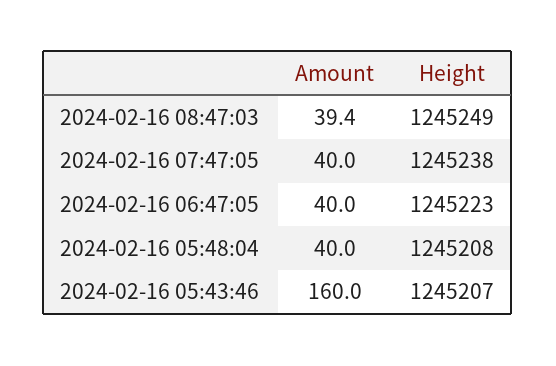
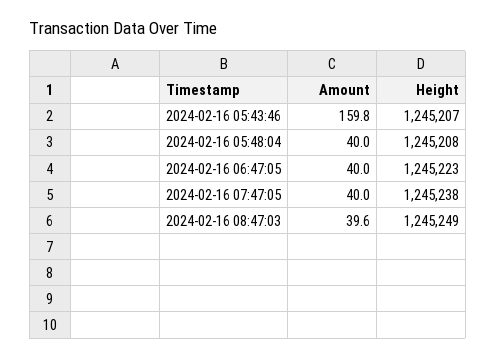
  {
    "Amount": {
-     "2024-02-16 08:47:03": 39.4,
+     "2024-02-16 08:47:03": 39.6,
      "2024-02-16 07:47:05": 40,
      "2024-02-16 06:47:05": 40,
      "2024-02-16 05:48:04": 40,
-     "2024-02-16 05:43:46": 160
+     "2024-02-16 05:43:46": 159.8
    },
    "Height": {
      "2024-02-16 08:47:03": 1245249,
      "2024-02-16 07:47:05": 1245238,
      "2024-02-16 06:47:05": 1245223,
      "2024-02-16 05:48:04": 1245208,
      "2024-02-16 05:43:46": 1245207
    }
  }

